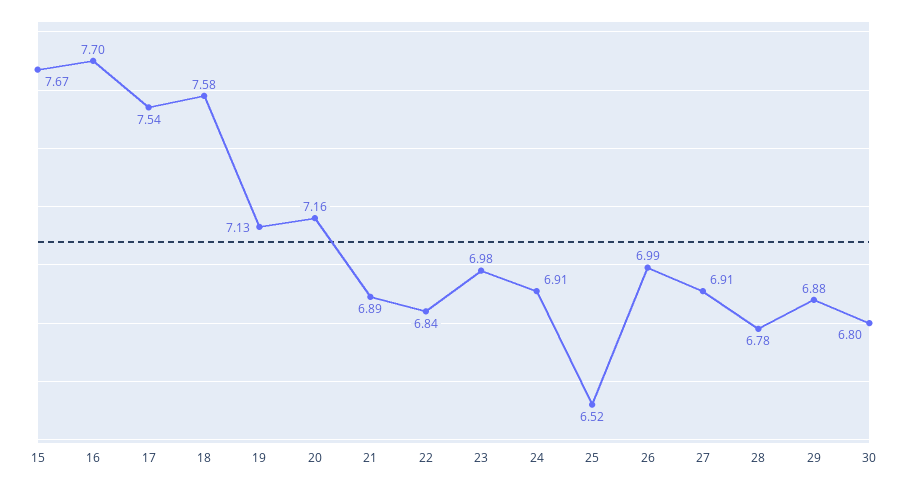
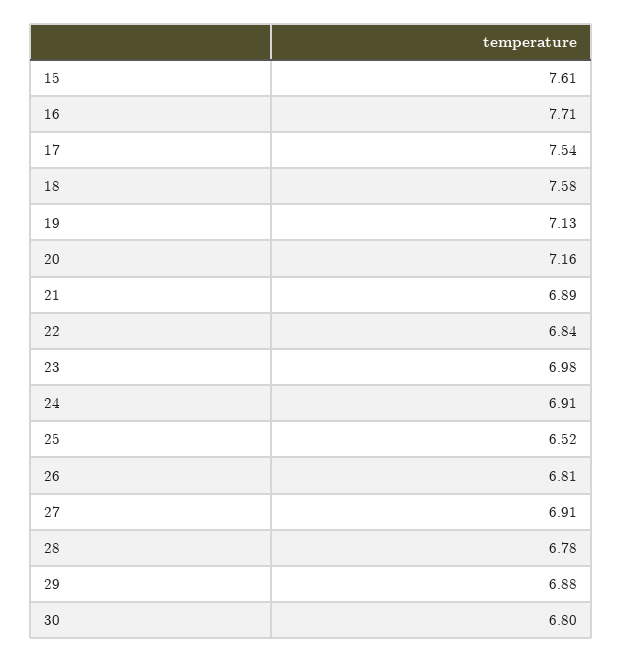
  {
-   "15": 7.67,
+   "15": 7.61,
-   "16": 7.7,
+   "16": 7.71,
    "17": 7.54,
    "18": 7.58,
    "19": 7.13,
    "20": 7.16,
    "21": 6.89,
    "22": 6.84,
    "23": 6.98,
    "24": 6.91,
    "25": 6.52,
-   "26": 6.99,
+   "26": 6.81,
    "27": 6.91,
    "28": 6.78,
    "29": 6.88,
    "30": 6.8
  }

